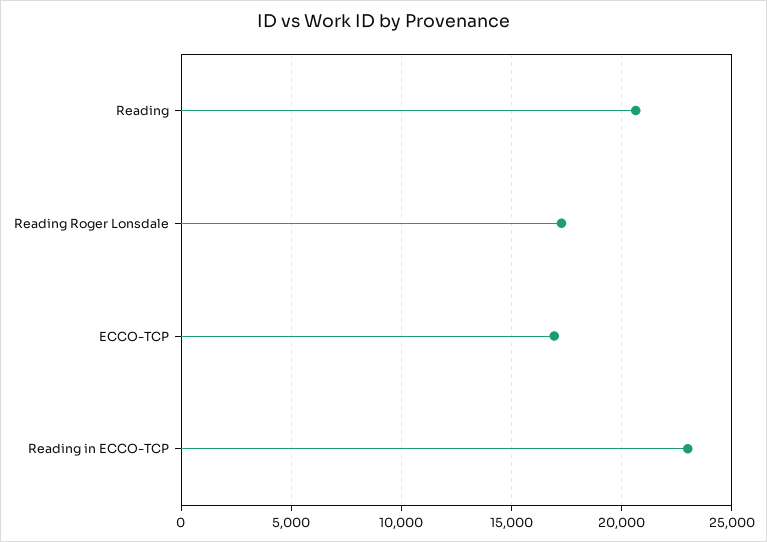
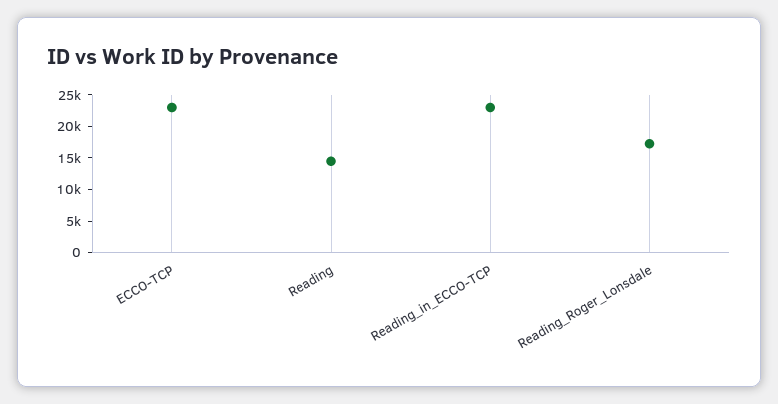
  {
-   "Reading": 20500,
+   "Reading": 15000,
    "Reading Roger Lonsdale": 17500,
-   "ECCO-TCP": 17000,
+   "ECCO-TCP": 22500,
    "Reading in ECCO-TCP": 23000
  }

